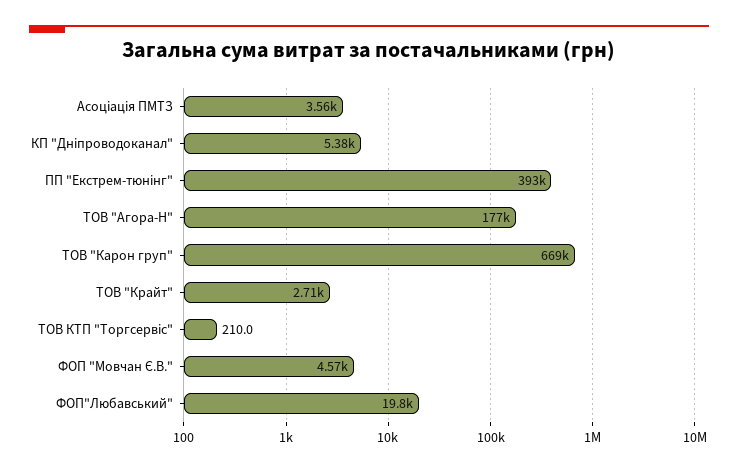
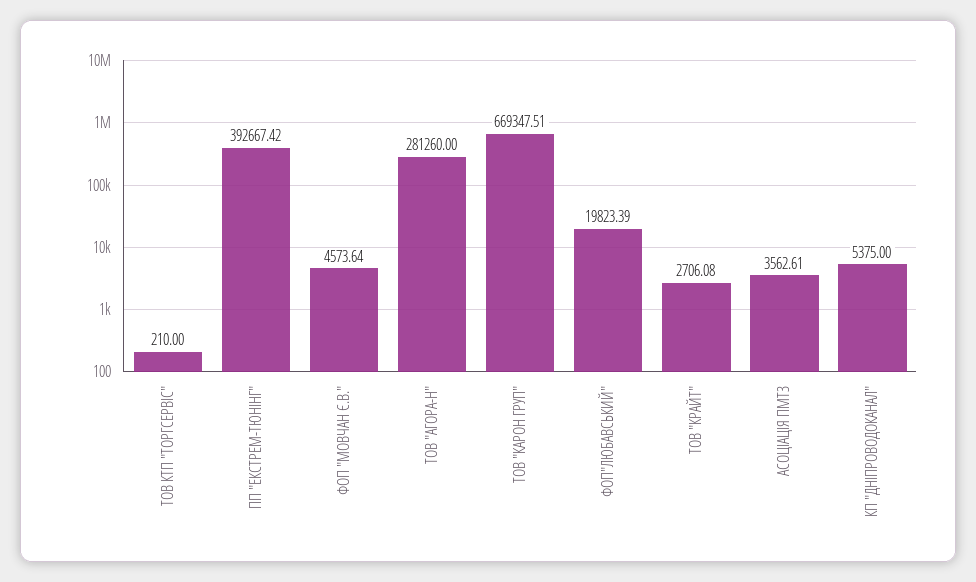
  {
    "Асоціація ПМТЗ": 3562.61,
    "КП \"Дніпроводоканал\"": 5375,
    "ПП \"Екстрем-тюнінг\"": 392667.42,
-   "ТОВ \"Агора-Н\"": 177000,
+   "ТОВ \"Агора-Н\"": 281260,
    "ТОВ \"Карон груп\"": 669347.51,
    "ТОВ \"Крайт\"": 2706.08,
    "ТОВ КТП \"Торгсервіс\"": 210,
    "ФОП \"Мовчан Є.В.\"": 4573.64,
    "ФОП\"Любавський\"": 19823.39
  }

